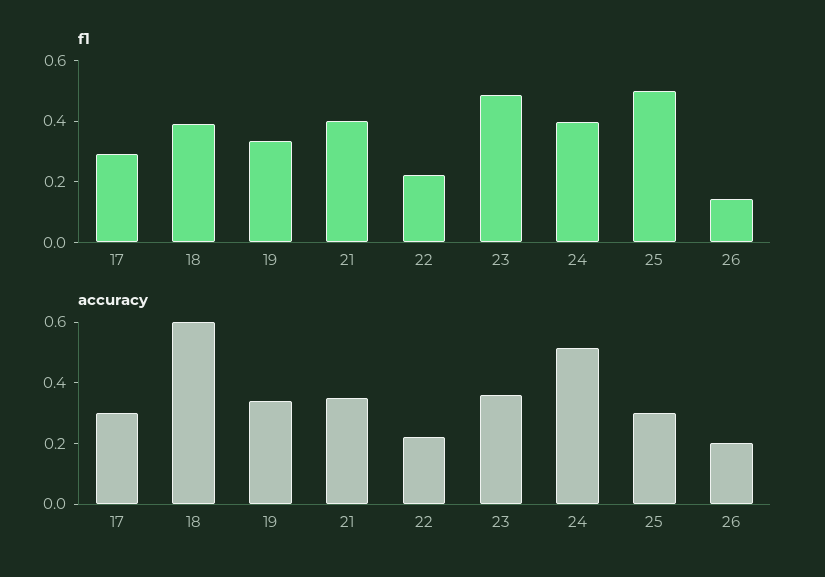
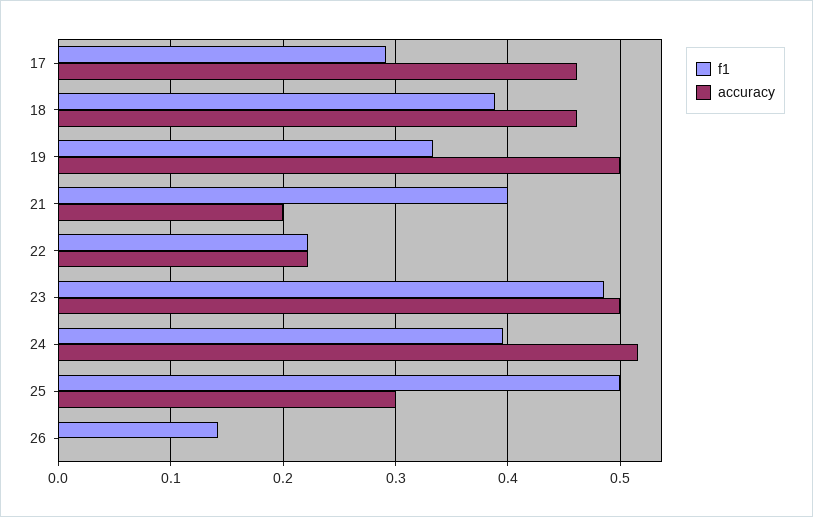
  {
    "f1": {
      "17": 0.29,
      "18": 0.39,
      "19": 0.33,
      "21": 0.4,
      "22": 0.22,
      "23": 0.49,
      "24": 0.4,
      "25": 0.5,
      "26": 0.14
    },
    "accuracy": {
-     "17": 0.3,
+     "17": 0.46,
-     "18": 0.6,
+     "18": 0.46,
-     "19": 0.35,
+     "19": 0.5,
-     "21": 0.35,
+     "21": 0.2,
      "22": 0.22,
-     "23": 0.35,
+     "23": 0.5,
      "24": 0.52,
      "25": 0.3,
-     "26": 0.2
+     "26": 0
    }
  }

